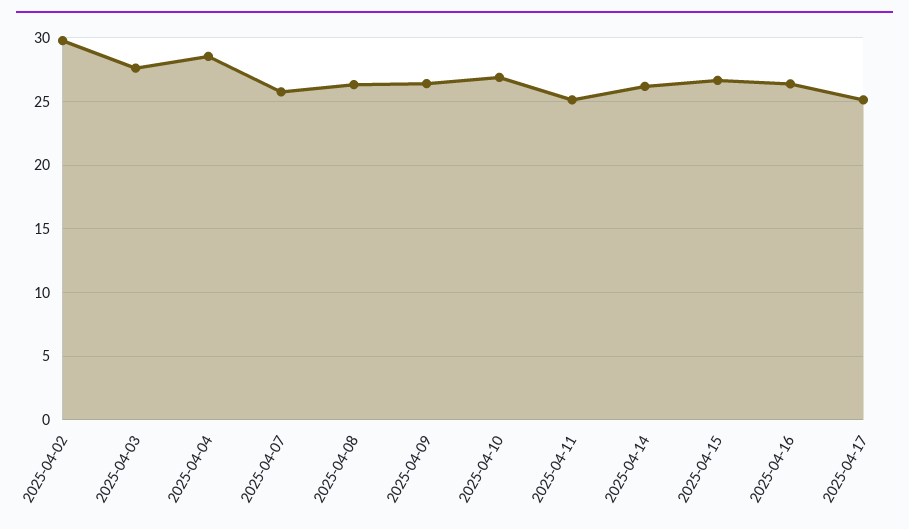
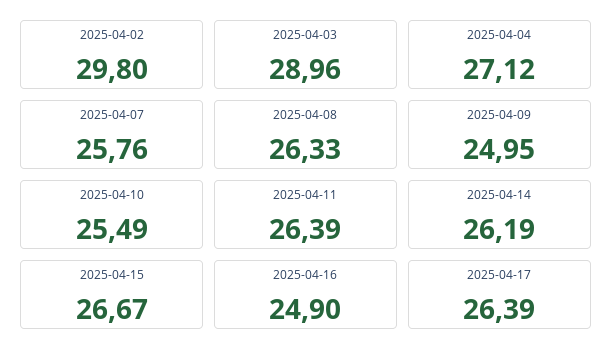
  {
    "2025-04-02": 29.8,
-   "2025-04-03": 27.5,
+   "2025-04-03": 28.96,
-   "2025-04-04": 28.5,
+   "2025-04-04": 27.12,
    "2025-04-07": 25.76,
    "2025-04-08": 26.33,
-   "2025-04-09": 26.5,
+   "2025-04-09": 24.95,
-   "2025-04-10": 27,
+   "2025-04-10": 25.49,
-   "2025-04-11": 25,
+   "2025-04-11": 26.39,
    "2025-04-14": 26.19,
    "2025-04-15": 26.67,
-   "2025-04-16": 26.5,
+   "2025-04-16": 24.9,
-   "2025-04-17": 25
+   "2025-04-17": 26.39
  }

